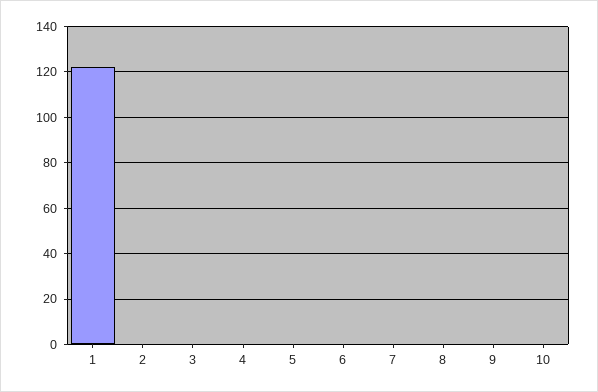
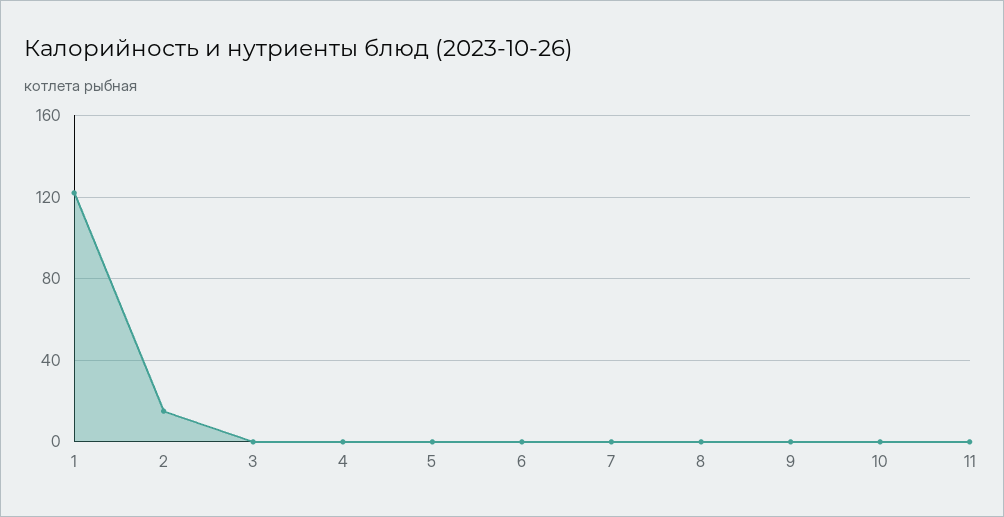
  {
    "1": 120,
-   "2": 0,
+   "2": 15,
    "3": 0,
    "4": 0,
    "5": 0,
    "6": 0,
    "7": 0,
    "8": 0,
    "9": 0,
-   "10": 0
+   "10": 0,
+   "11": 0
  }

